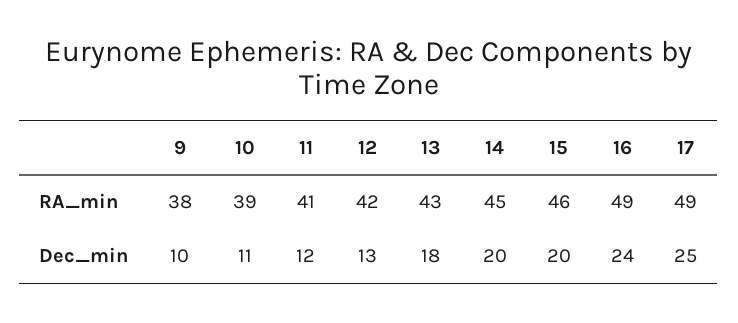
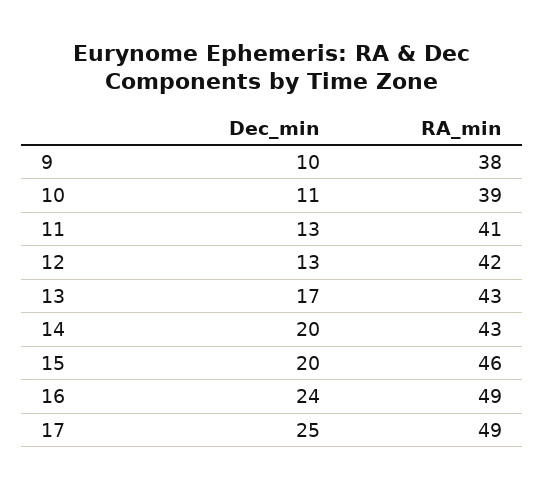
  {
    "9": {
      "RA_min": 38,
      "Dec_min": 10
    },
    "10": {
      "RA_min": 39,
      "Dec_min": 11
    },
    "11": {
      "RA_min": 41,
-     "Dec_min": 12
+     "Dec_min": 13
    },
    "12": {
      "RA_min": 42,
      "Dec_min": 13
    },
    "13": {
      "RA_min": 43,
-     "Dec_min": 18
+     "Dec_min": 17
    },
    "14": {
-     "RA_min": 45,
+     "RA_min": 43,
      "Dec_min": 20
    },
    "15": {
      "RA_min": 46,
      "Dec_min": 20
    },
    "16": {
      "RA_min": 49,
      "Dec_min": 24
    },
    "17": {
      "RA_min": 49,
      "Dec_min": 25
    }
  }

